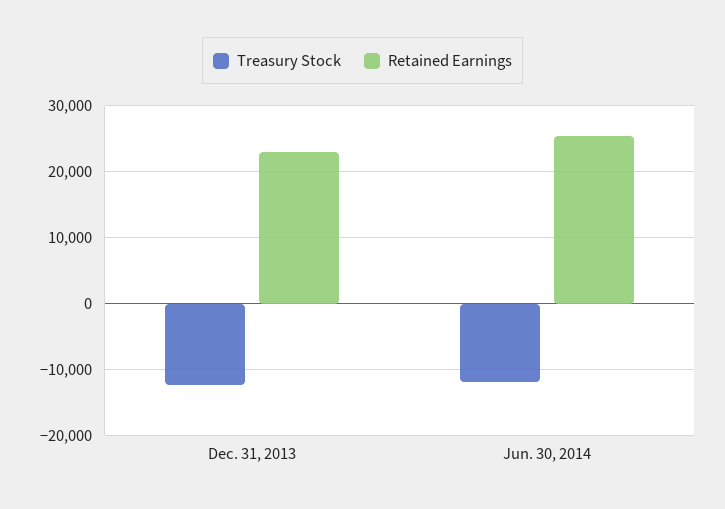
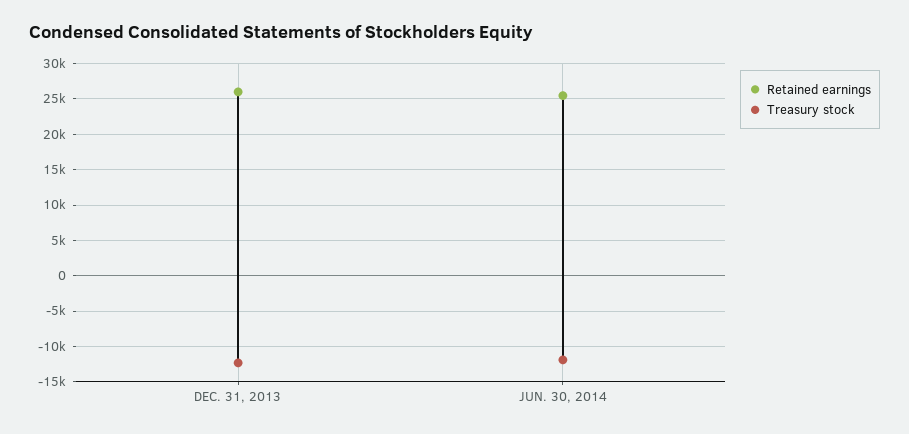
  {
    "Treasury Stock": {
      "Dec. 31, 2013": -12000,
      "Jun. 30, 2014": -12000
    },
    "Retained Earnings": {
-     "Dec. 31, 2013": 23000,
+     "Dec. 31, 2013": 26000,
      "Jun. 30, 2014": 25000
    }
  }

